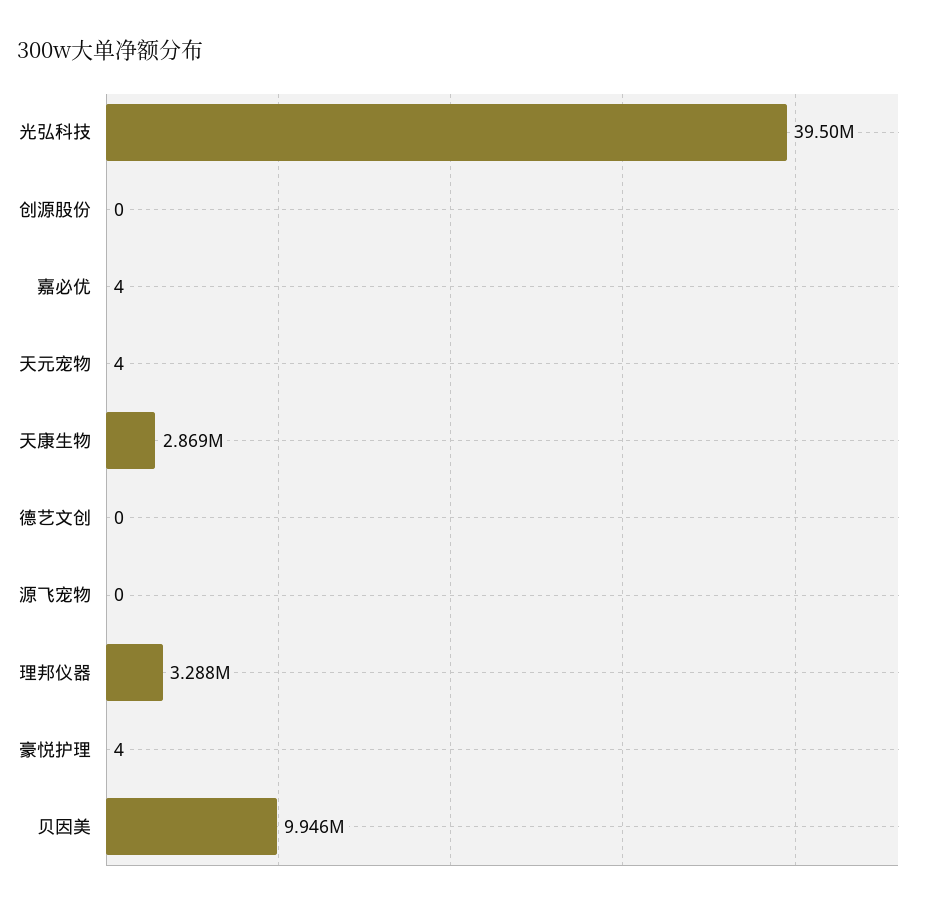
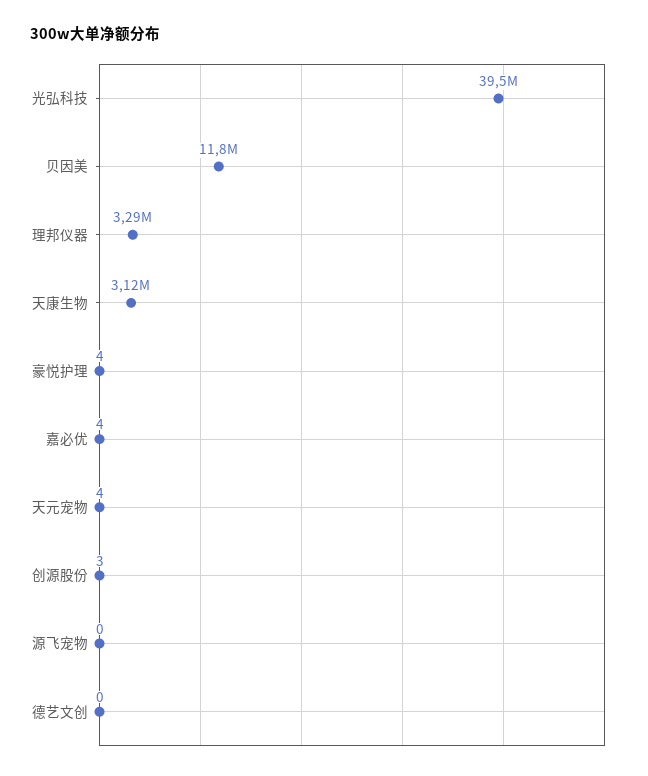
  {
    "光弘科技": 39500000,
-   "创源股份": 0,
+   "创源股份": 3,
    "嘉必优": 4,
    "天元宠物": 4,
-   "天康生物": 2869000,
+   "天康生物": 3120000,
    "德艺文创": 0,
    "源飞宠物": 0,
    "理邦仪器": 3288000,
    "豪悦护理": 4,
-   "贝因美": 9946000
+   "贝因美": 11800000
  }

